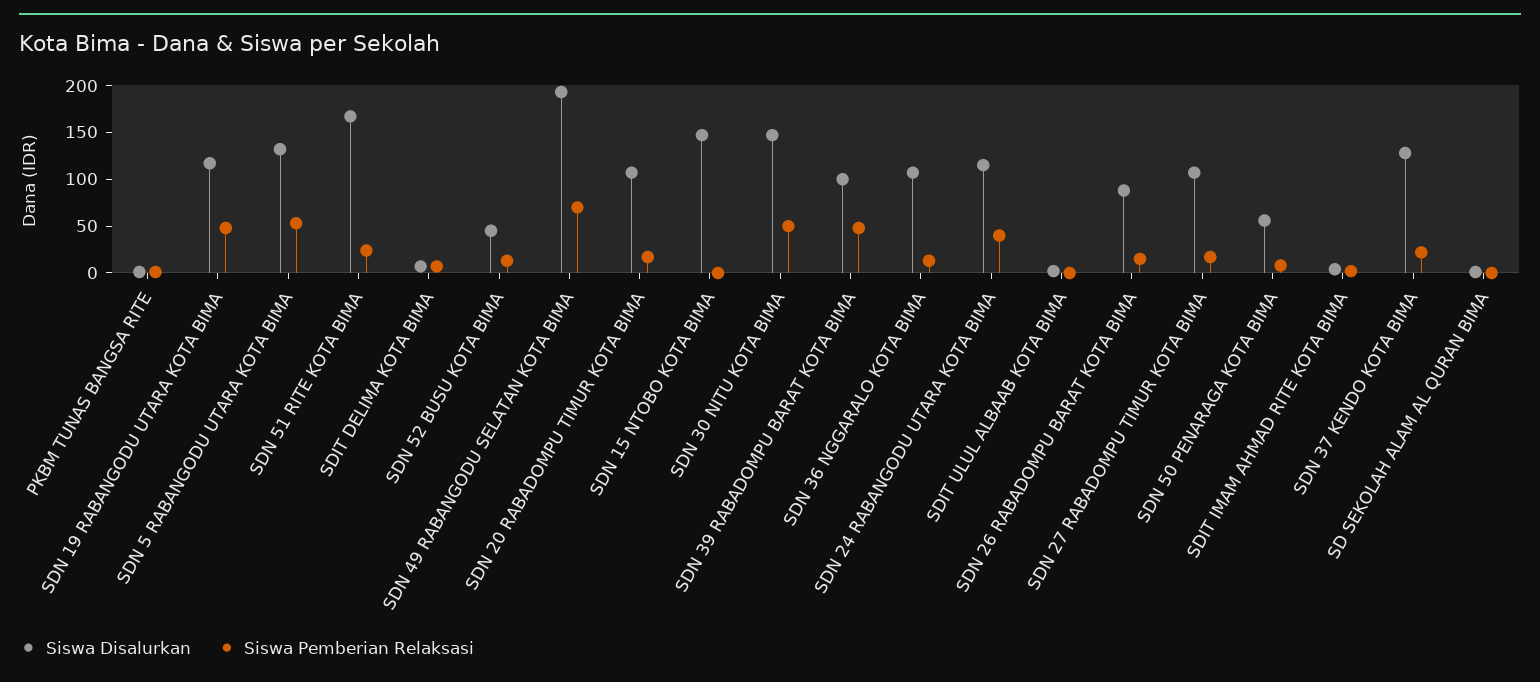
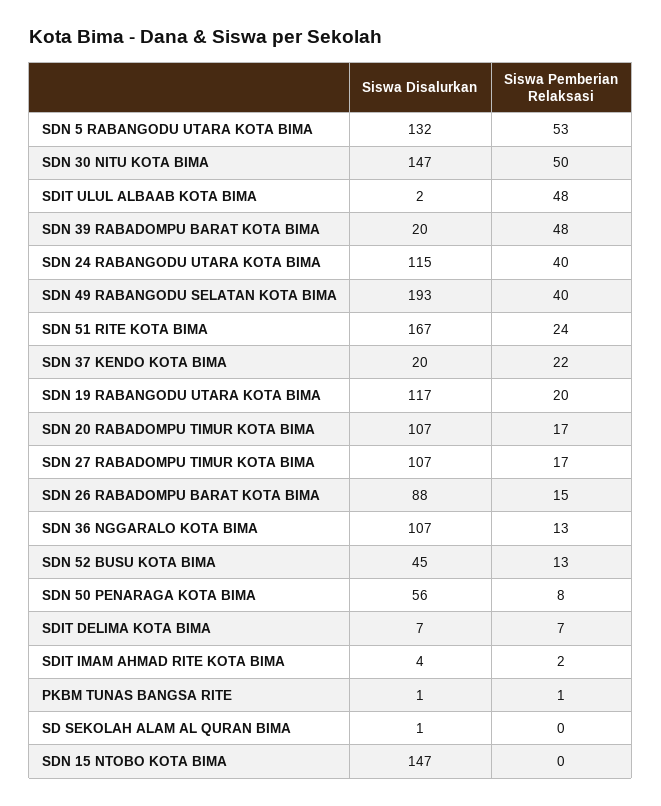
  {
    "Siswa Disalurkan": {
      "PKBM TUNAS BANGSA RITE": 1,
      "SDN 19 RABANGODU UTARA KOTA BIMA": 117,
      "SDN 5 RABANGODU UTARA KOTA BIMA": 132,
      "SDN 51 RITE KOTA BIMA": 167,
      "SDIT DELIMA KOTA BIMA": 7,
      "SDN 52 BUSU KOTA BIMA": 45,
      "SDN 49 RABANGODU SELATAN KOTA BIMA": 193,
      "SDN 20 RABADOMPU TIMUR KOTA BIMA": 107,
      "SDN 15 NTOBO KOTA BIMA": 147,
      "SDN 30 NITU KOTA BIMA": 147,
-     "SDN 39 RABADOMPU BARAT KOTA BIMA": 100,
+     "SDN 39 RABADOMPU BARAT KOTA BIMA": 20,
      "SDN 36 NGGARALO KOTA BIMA": 107,
      "SDN 24 RABANGODU UTARA KOTA BIMA": 115,
      "SDIT ULUL ALBAAB KOTA BIMA": 2,
      "SDN 26 RABADOMPU BARAT KOTA BIMA": 88,
      "SDN 27 RABADOMPU TIMUR KOTA BIMA": 107,
      "SDN 50 PENARAGA KOTA BIMA": 56,
      "SDIT IMAM AHMAD RITE KOTA BIMA": 4,
-     "SDN 37 KENDO KOTA BIMA": 130,
+     "SDN 37 KENDO KOTA BIMA": 20,
      "SD SEKOLAH ALAM AL QURAN BIMA": 1
    },
    "Siswa Pemberian Relaksasi": {
      "PKBM TUNAS BANGSA RITE": 1,
-     "SDN 19 RABANGODU UTARA KOTA BIMA": 50,
+     "SDN 19 RABANGODU UTARA KOTA BIMA": 20,
      "SDN 5 RABANGODU UTARA KOTA BIMA": 53,
      "SDN 51 RITE KOTA BIMA": 24,
      "SDIT DELIMA KOTA BIMA": 7,
      "SDN 52 BUSU KOTA BIMA": 13,
-     "SDN 49 RABANGODU SELATAN KOTA BIMA": 70,
+     "SDN 49 RABANGODU SELATAN KOTA BIMA": 40,
      "SDN 20 RABADOMPU TIMUR KOTA BIMA": 17,
      "SDN 15 NTOBO KOTA BIMA": 0,
      "SDN 30 NITU KOTA BIMA": 50,
      "SDN 39 RABADOMPU BARAT KOTA BIMA": 48,
      "SDN 36 NGGARALO KOTA BIMA": 13,
      "SDN 24 RABANGODU UTARA KOTA BIMA": 40,
-     "SDIT ULUL ALBAAB KOTA BIMA": 0,
+     "SDIT ULUL ALBAAB KOTA BIMA": 48,
      "SDN 26 RABADOMPU BARAT KOTA BIMA": 15,
      "SDN 27 RABADOMPU TIMUR KOTA BIMA": 17,
      "SDN 50 PENARAGA KOTA BIMA": 8,
      "SDIT IMAM AHMAD RITE KOTA BIMA": 2,
      "SDN 37 KENDO KOTA BIMA": 22,
      "SD SEKOLAH ALAM AL QURAN BIMA": 0
    }
  }

